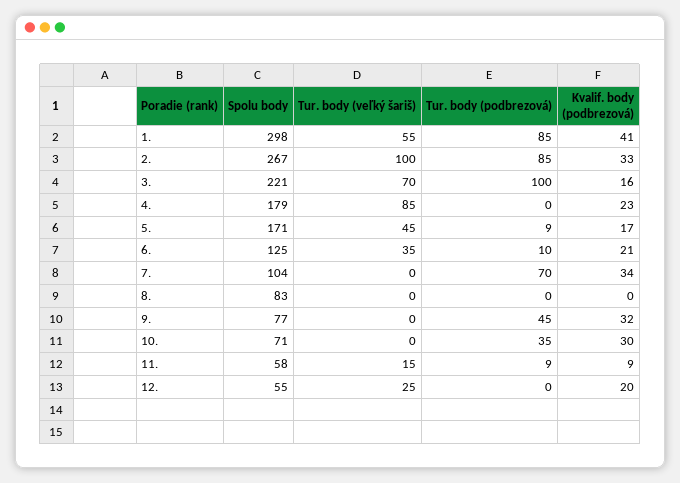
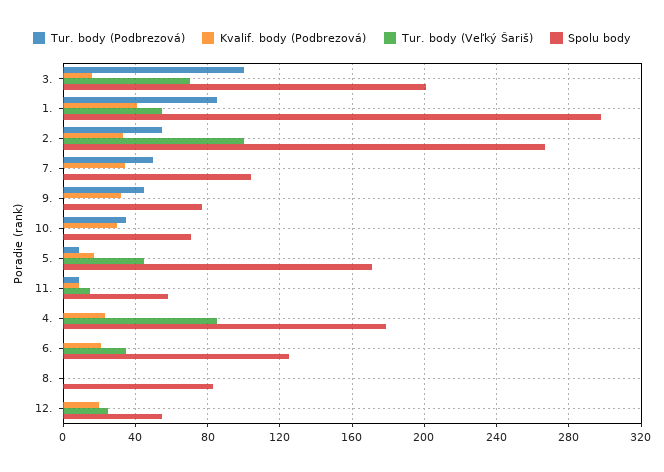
  {
    "Spolu body": {
      "1.": 298,
      "2.": 267,
-     "3.": 221,
+     "3.": 200,
      "4.": 179,
      "5.": 171,
      "6.": 125,
      "7.": 104,
      "8.": 83,
      "9.": 77,
      "10.": 71,
      "11.": 58,
      "12.": 55
    },
    "Tur. body (veľký šariš)": {
      "1.": 55,
      "2.": 100,
      "3.": 70,
      "4.": 85,
      "5.": 45,
      "6.": 35,
      "7.": 0,
      "8.": 0,
      "9.": 0,
      "10.": 0,
      "11.": 15,
      "12.": 25
    },
    "Tur. body (podbrezová)": {
      "1.": 85,
-     "2.": 85,
+     "2.": 55,
      "3.": 100,
      "4.": 0,
      "5.": 9,
-     "6.": 10,
+     "6.": 0,
-     "7.": 70,
+     "7.": 50,
      "8.": 0,
      "9.": 45,
      "10.": 35,
      "11.": 9,
      "12.": 0
    },
    "Kvalif. body (podbrezová)": {
      "1.": 41,
      "2.": 33,
      "3.": 16,
      "4.": 23,
      "5.": 17,
      "6.": 21,
      "7.": 34,
      "8.": 0,
      "9.": 32,
      "10.": 30,
      "11.": 9,
      "12.": 20
    }
  }

